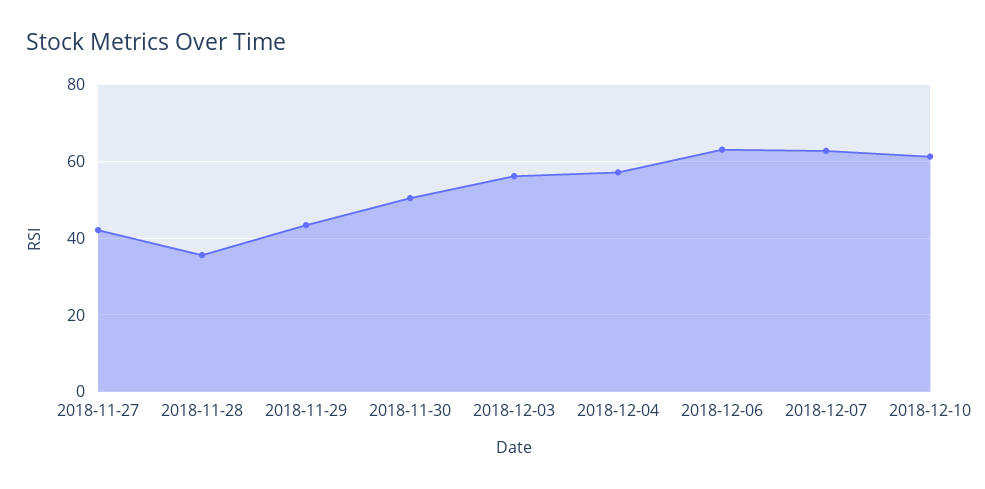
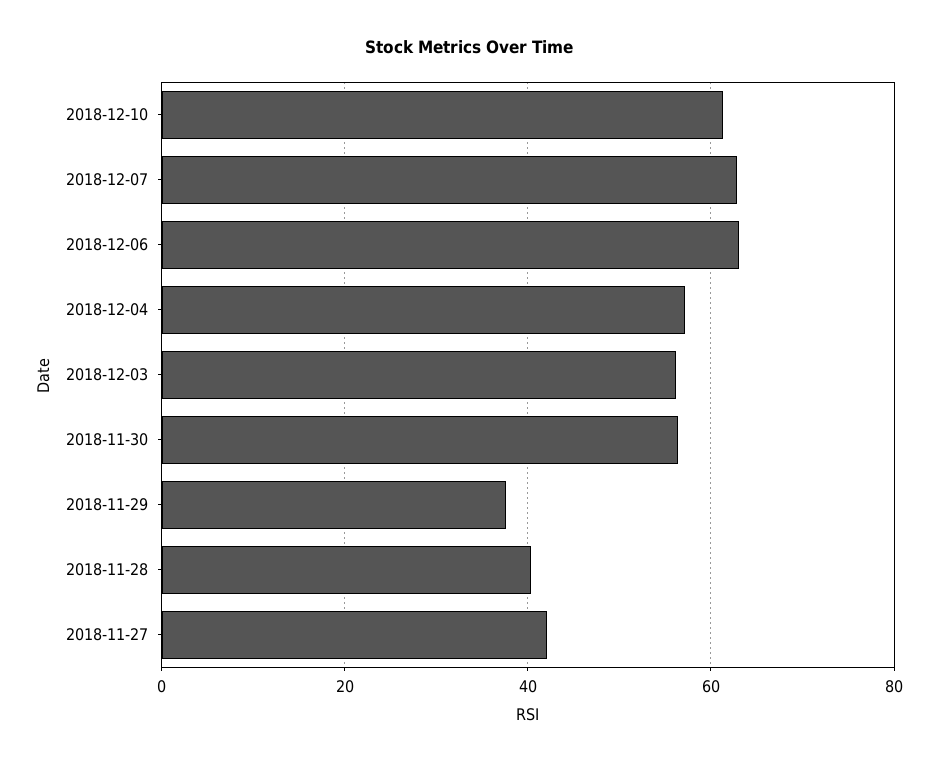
  {
    "2018-11-27": 42,
-   "2018-11-28": 36,
+   "2018-11-28": 40,
-   "2018-11-29": 44,
+   "2018-11-29": 38,
-   "2018-11-30": 50,
+   "2018-11-30": 56,
    "2018-12-03": 56,
    "2018-12-04": 58,
    "2018-12-06": 64,
    "2018-12-07": 62,
    "2018-12-10": 62
  }

